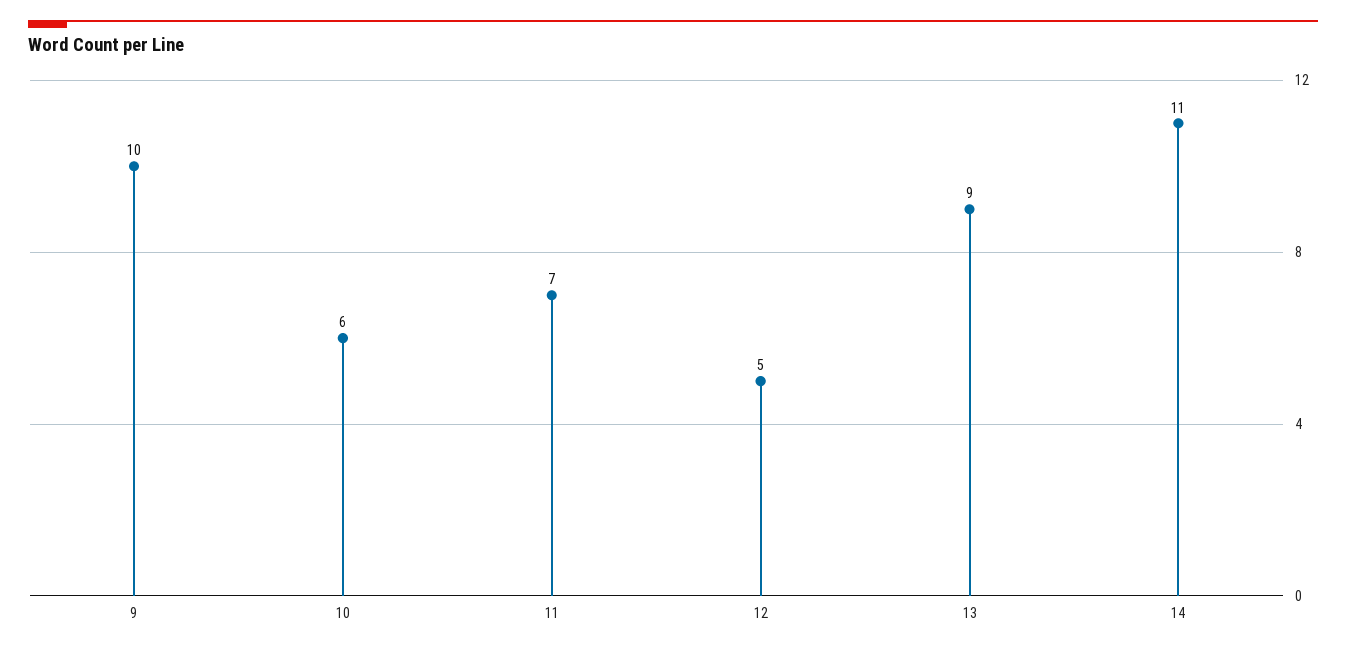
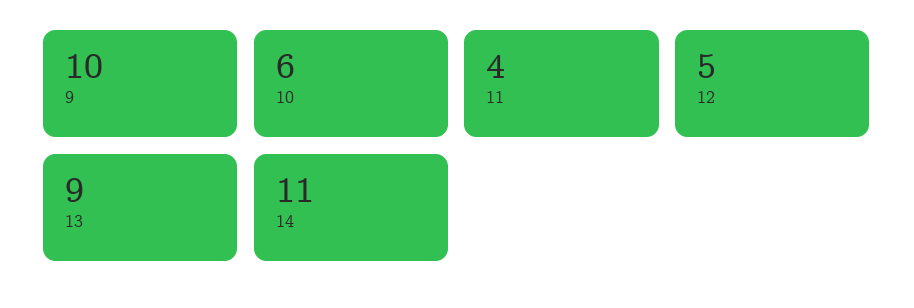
  {
    "9": 10,
    "10": 6,
-   "11": 7,
+   "11": 4,
    "12": 5,
    "13": 9,
    "14": 11
  }

